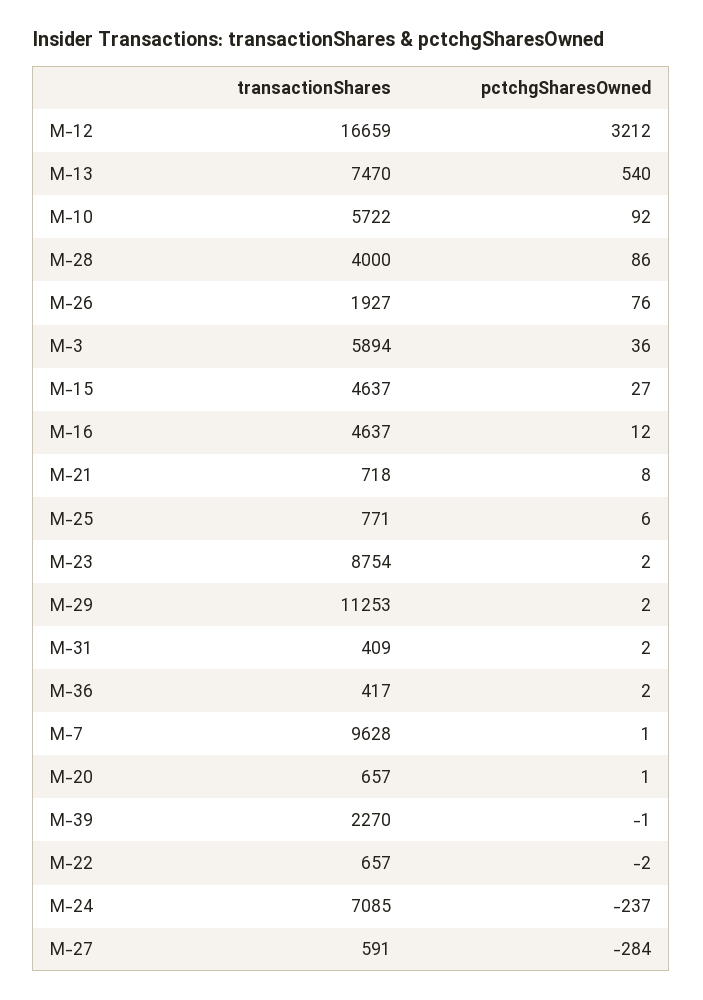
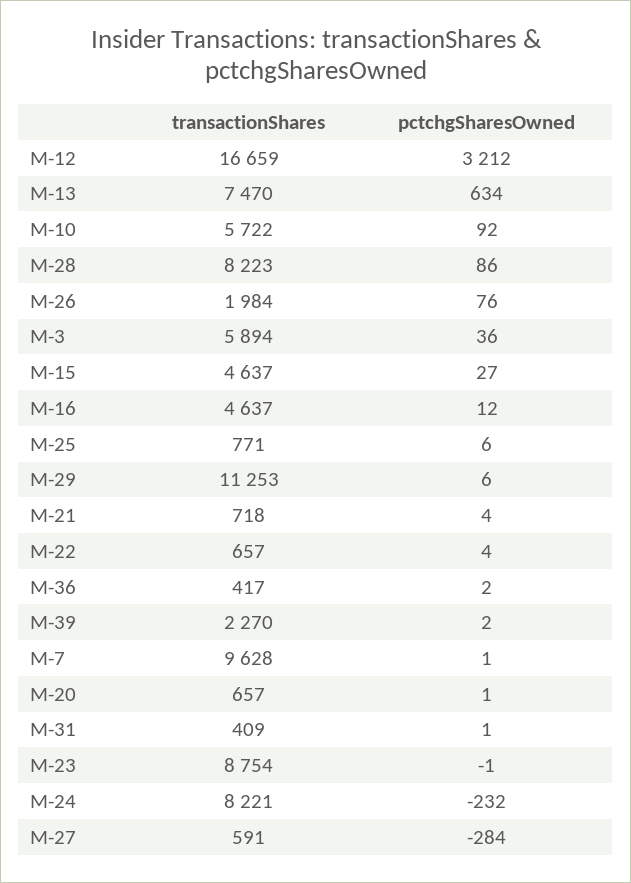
  {
    "transactionShares": {
      "M-12": 16659,
      "M-13": 7470,
      "M-10": 5722,
-     "M-28": 4000,
+     "M-28": 8223,
-     "M-26": 1927,
+     "M-26": 1984,
      "M-3": 5894,
      "M-15": 4637,
      "M-16": 4637,
      "M-21": 718,
      "M-25": 771,
      "M-23": 8754,
      "M-29": 11253,
      "M-31": 409,
      "M-36": 417,
      "M-7": 9628,
      "M-20": 657,
      "M-39": 2270,
      "M-22": 657,
-     "M-24": 7085,
+     "M-24": 8221,
      "M-27": 591
    },
    "pctchgSharesOwned": {
      "M-12": 3212,
-     "M-13": 540,
+     "M-13": 634,
      "M-10": 92,
      "M-28": 86,
      "M-26": 76,
      "M-3": 36,
      "M-15": 27,
      "M-16": 12,
-     "M-21": 8,
+     "M-21": 4,
      "M-25": 6,
-     "M-23": 2,
+     "M-23": -1,
-     "M-29": 2,
+     "M-29": 6,
-     "M-31": 2,
+     "M-31": 1,
      "M-36": 2,
      "M-7": 1,
      "M-20": 1,
-     "M-39": -1,
+     "M-39": 2,
-     "M-22": -2,
+     "M-22": 4,
-     "M-24": -237,
+     "M-24": -232,
      "M-27": -284
    }
  }

